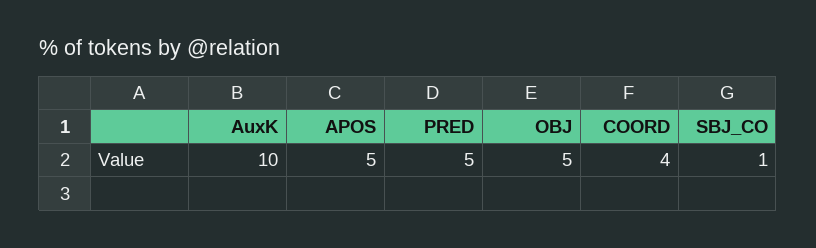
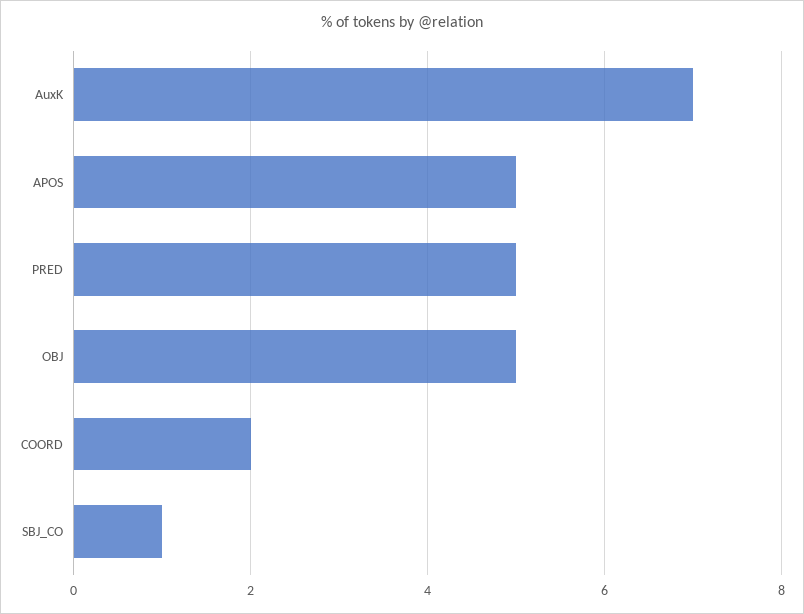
  {
-   "AuxK": 10,
+   "AuxK": 7,
    "APOS": 5,
    "PRED": 5,
    "OBJ": 5,
-   "COORD": 4,
+   "COORD": 2,
    "SBJ_CO": 1
  }

